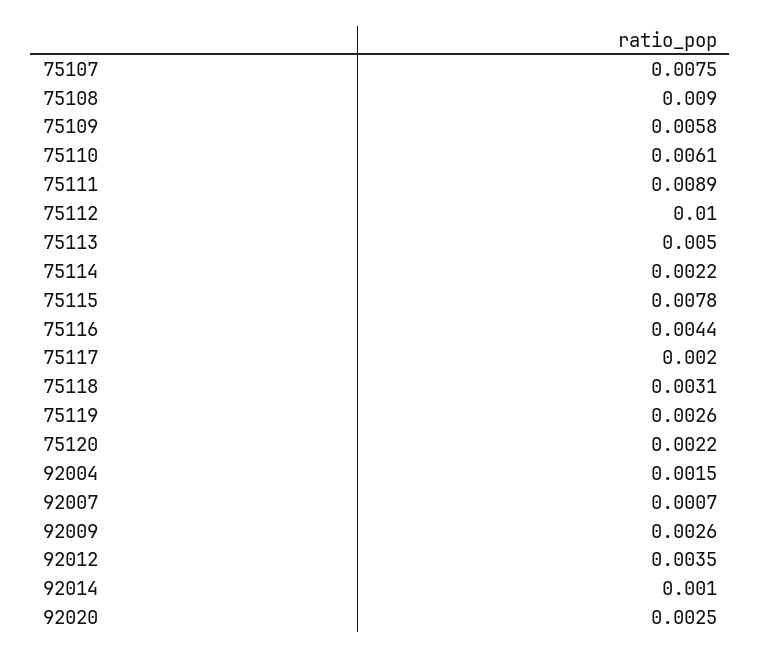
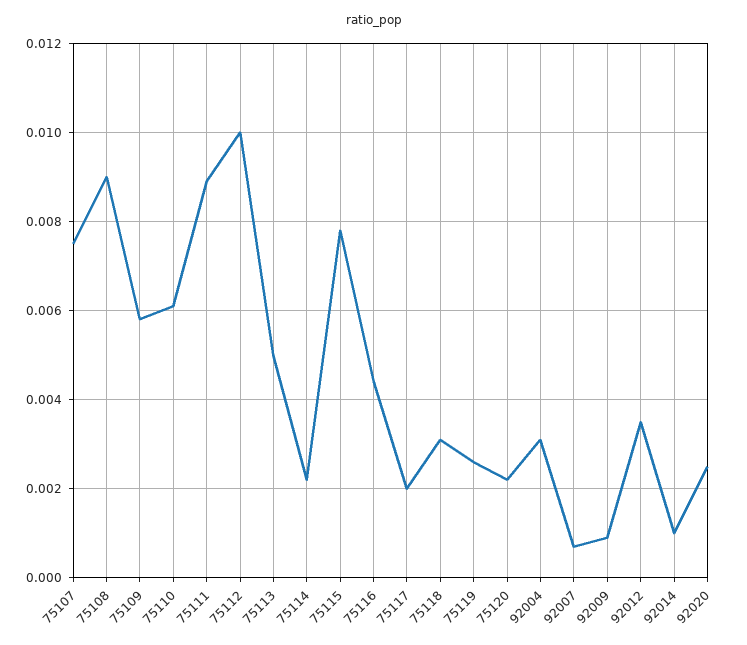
  {
    "75107": 0.0075,
    "75108": 0.009,
    "75109": 0.0058,
    "75110": 0.0061,
    "75111": 0.0089,
    "75112": 0.01,
    "75113": 0.005,
    "75114": 0.0022,
    "75115": 0.0078,
    "75116": 0.0044,
    "75117": 0.002,
    "75118": 0.0031,
    "75119": 0.0026,
    "75120": 0.0022,
-   "92004": 0.0015,
+   "92004": 0.003,
    "92007": 0.0007,
-   "92009": 0.0026,
+   "92009": 0.001,
    "92012": 0.0035,
    "92014": 0.001,
    "92020": 0.0025
  }

